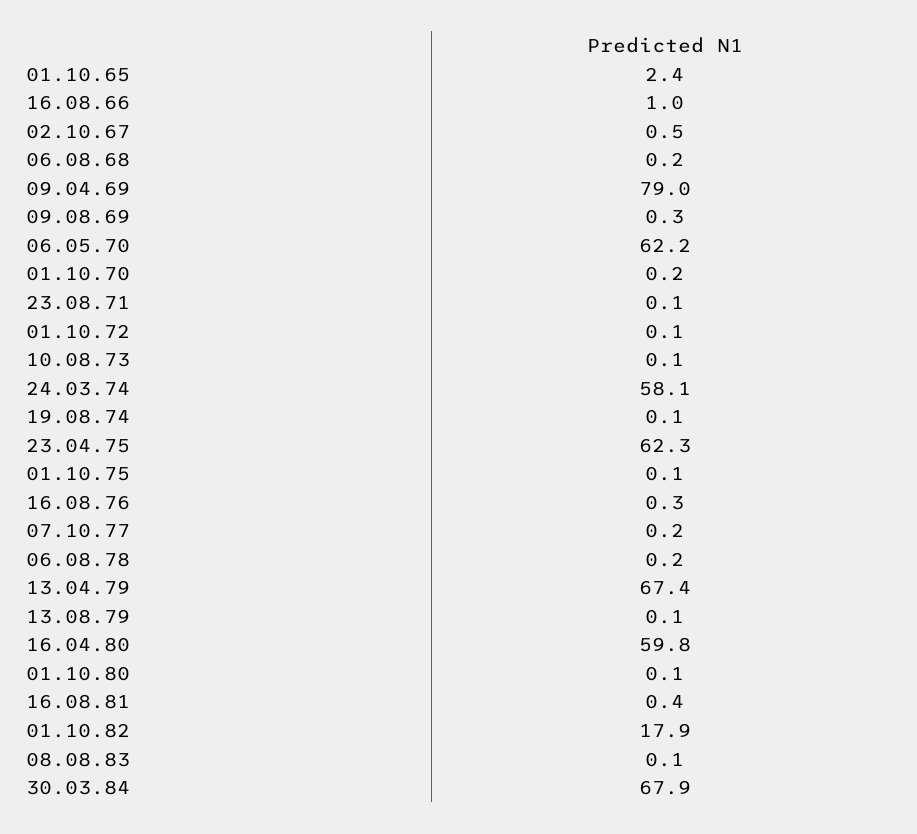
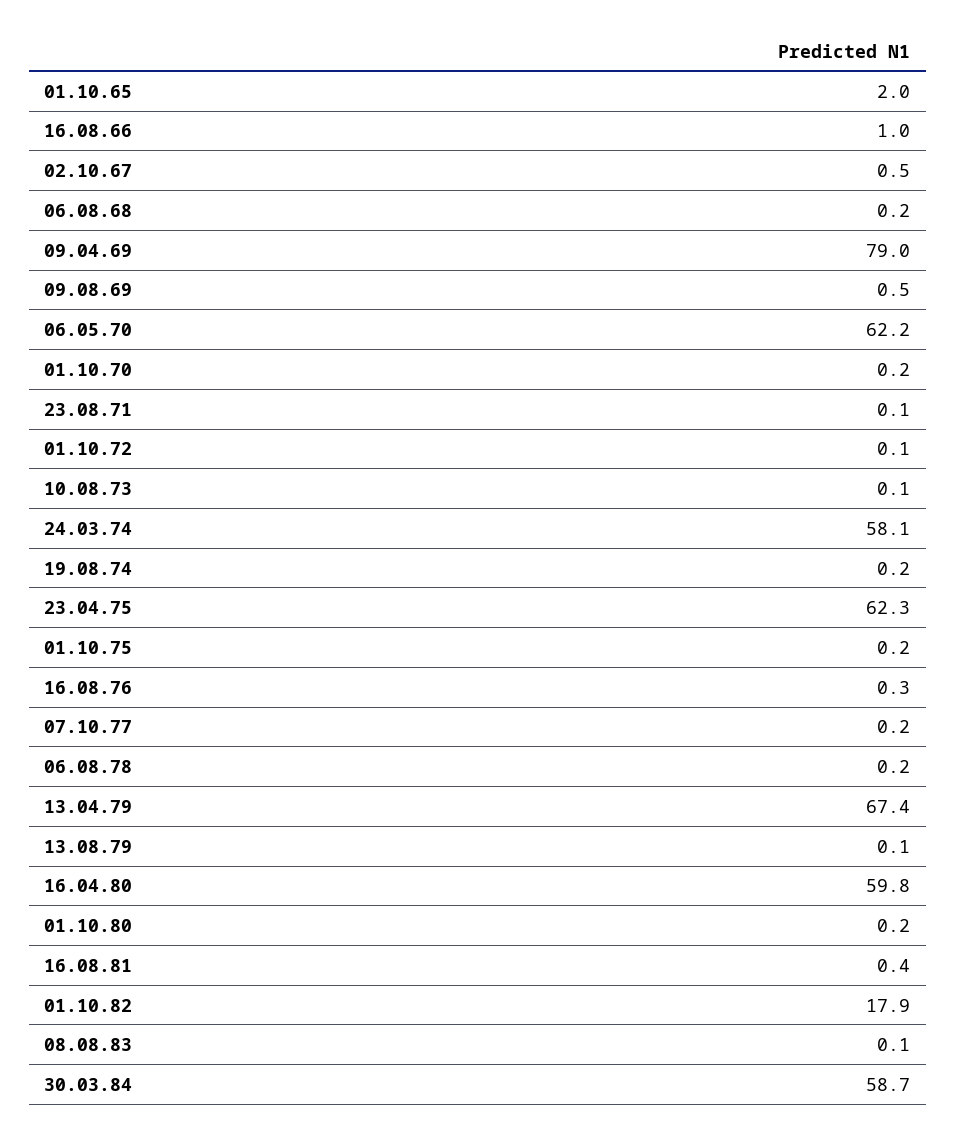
  {
-   "01.10.65": 2.4,
+   "01.10.65": 2,
    "16.08.66": 1,
    "02.10.67": 0.5,
    "06.08.68": 0.2,
    "09.04.69": 79,
-   "09.08.69": 0.3,
+   "09.08.69": 0.5,
    "06.05.70": 62.2,
    "01.10.70": 0.2,
    "23.08.71": 0.1,
    "01.10.72": 0.1,
    "10.08.73": 0.1,
    "24.03.74": 58.1,
-   "19.08.74": 0.1,
+   "19.08.74": 0.2,
    "23.04.75": 62.3,
-   "01.10.75": 0.1,
+   "01.10.75": 0.2,
    "16.08.76": 0.3,
    "07.10.77": 0.2,
    "06.08.78": 0.2,
    "13.04.79": 67.4,
    "13.08.79": 0.1,
    "16.04.80": 59.8,
-   "01.10.80": 0.1,
+   "01.10.80": 0.2,
    "16.08.81": 0.4,
    "01.10.82": 17.9,
    "08.08.83": 0.1,
-   "30.03.84": 67.9
+   "30.03.84": 58.7
  }

